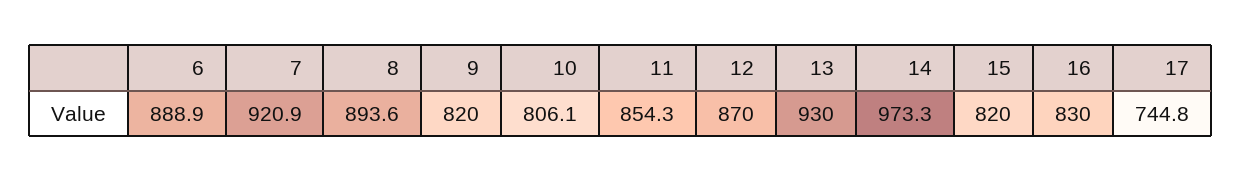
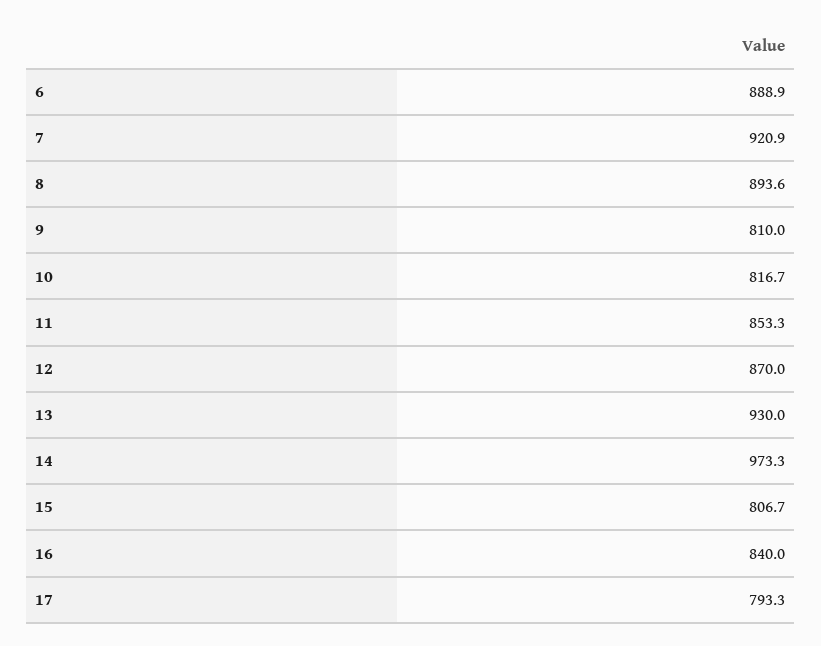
  {
    "6": 888.9,
    "7": 920.9,
    "8": 893.6,
-   "9": 820,
+   "9": 810,
-   "10": 806.1,
+   "10": 816.7,
-   "11": 854.3,
+   "11": 853.3,
    "12": 870,
    "13": 930,
    "14": 973.3,
-   "15": 820,
+   "15": 806.7,
-   "16": 830,
+   "16": 840,
-   "17": 744.8
+   "17": 793.3
  }

